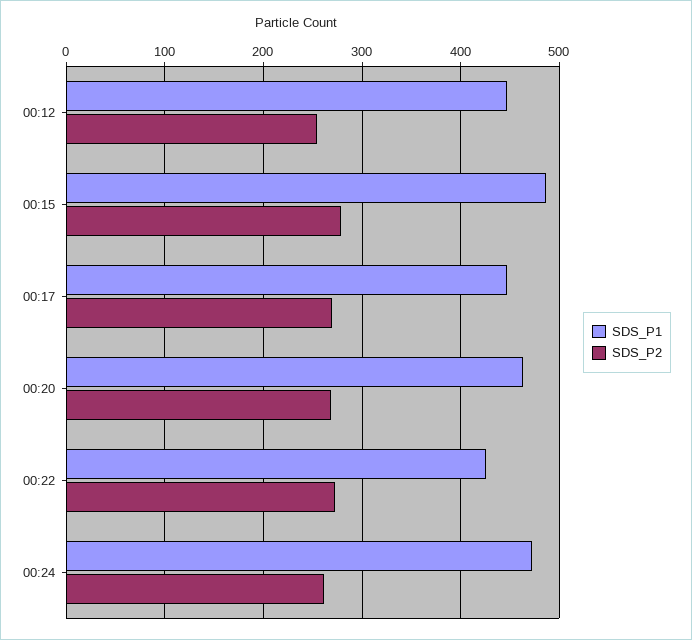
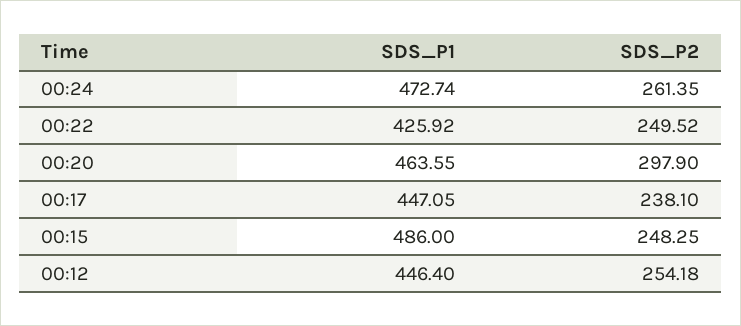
  {
    "SDS_P1": {
      "00:12": 446.4,
      "00:15": 486,
      "00:17": 447.05,
      "00:20": 463.55,
      "00:22": 425.92,
      "00:24": 472.74
    },
    "SDS_P2": {
      "00:12": 254.18,
-     "00:15": 280,
+     "00:15": 248.25,
-     "00:17": 270,
+     "00:17": 238.1,
-     "00:20": 270,
+     "00:20": 297.9,
-     "00:22": 270,
+     "00:22": 249.52,
      "00:24": 261.35
    }
  }

